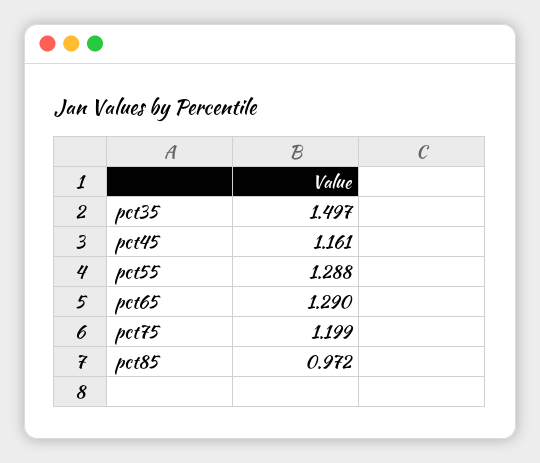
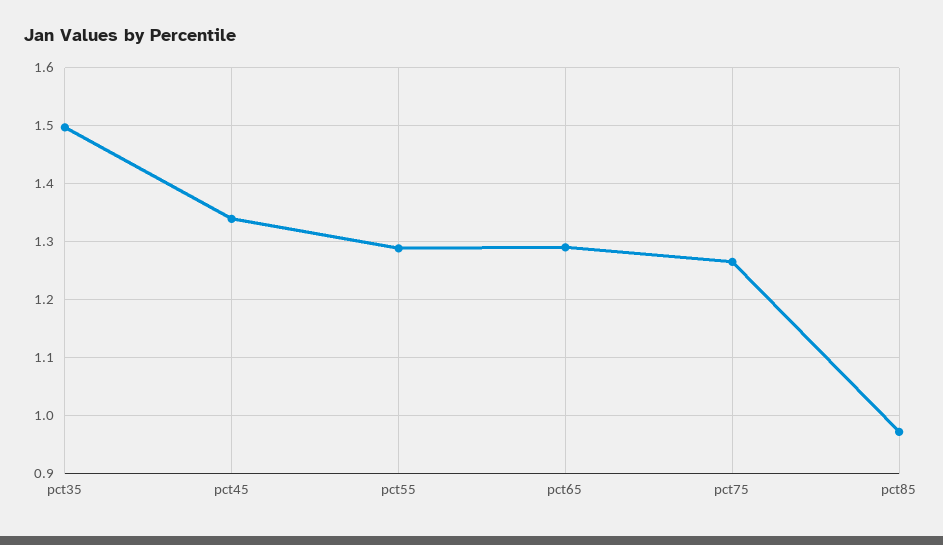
  {
    "pct35": 1.497,
-   "pct45": 1.161,
+   "pct45": 1.34,
    "pct55": 1.288,
    "pct65": 1.29,
-   "pct75": 1.199,
+   "pct75": 1.26,
    "pct85": 0.972
  }

